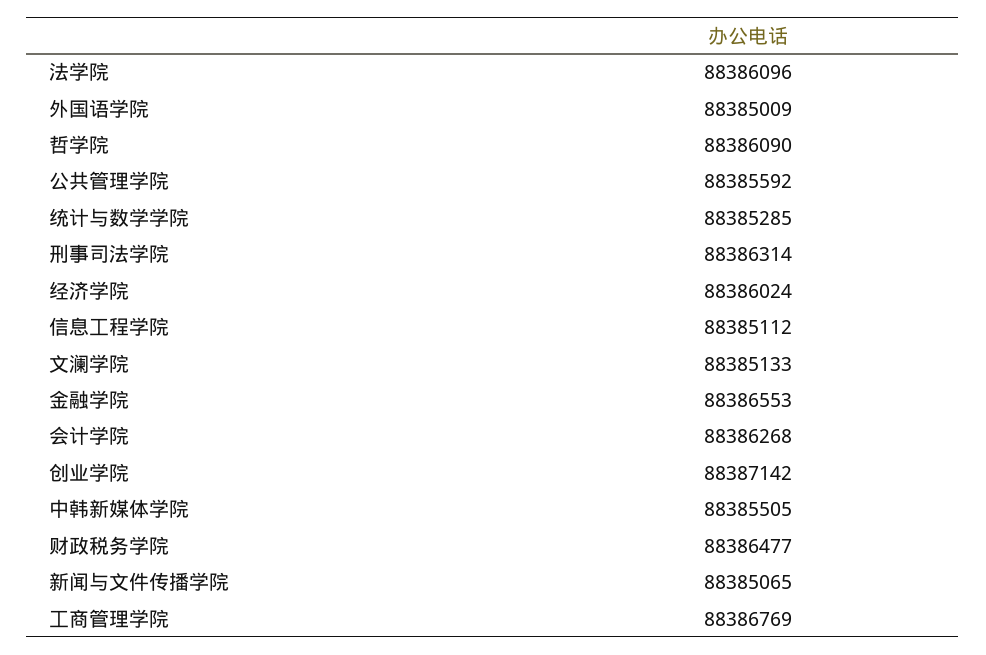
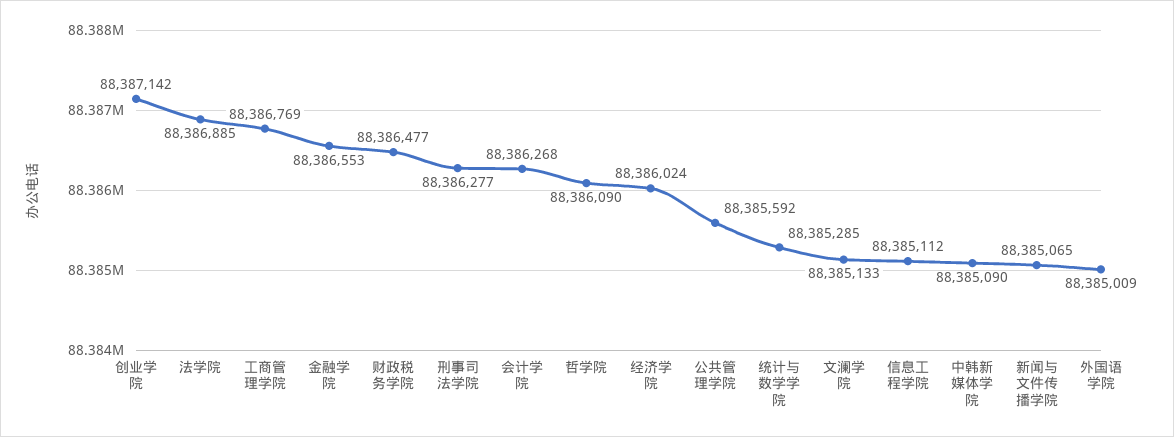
  {
-   "法学院": 88386096,
+   "法学院": 88386885,
    "外国语学院": 88385009,
    "哲学院": 88386090,
    "公共管理学院": 88385592,
    "统计与数学学院": 88385285,
-   "刑事司法学院": 88386314,
+   "刑事司法学院": 88386277,
    "经济学院": 88386024,
    "信息工程学院": 88385112,
    "文澜学院": 88385133,
    "金融学院": 88386553,
    "会计学院": 88386268,
    "创业学院": 88387142,
-   "中韩新媒体学院": 88385505,
+   "中韩新媒体学院": 88385090,
    "财政税务学院": 88386477,
    "新闻与文件传播学院": 88385065,
    "工商管理学院": 88386769
  }

